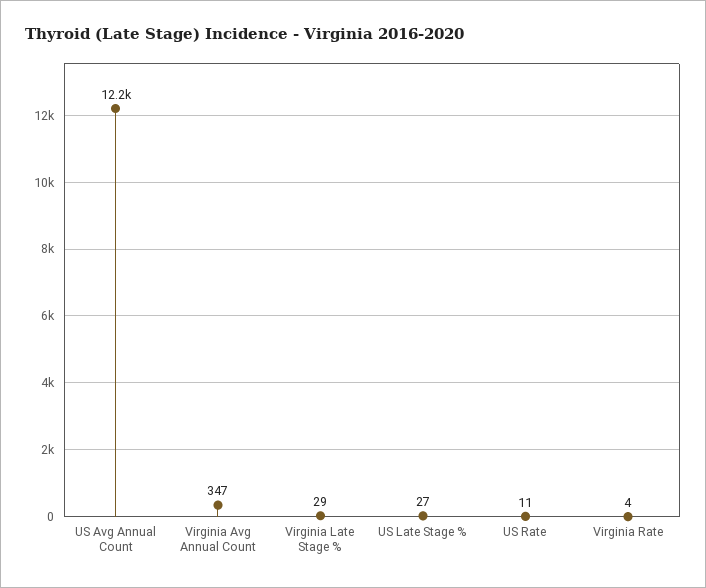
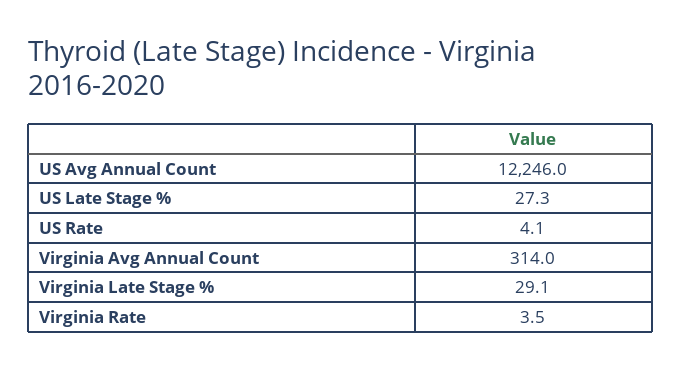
  {
    "US Avg Annual Count": 12246,
-   "Virginia Avg Annual Count": 347,
+   "Virginia Avg Annual Count": 314,
    "Virginia Late Stage %": 29.1,
    "US Late Stage %": 27.3,
-   "US Rate": 11,
+   "US Rate": 4.1,
    "Virginia Rate": 3.5
  }

